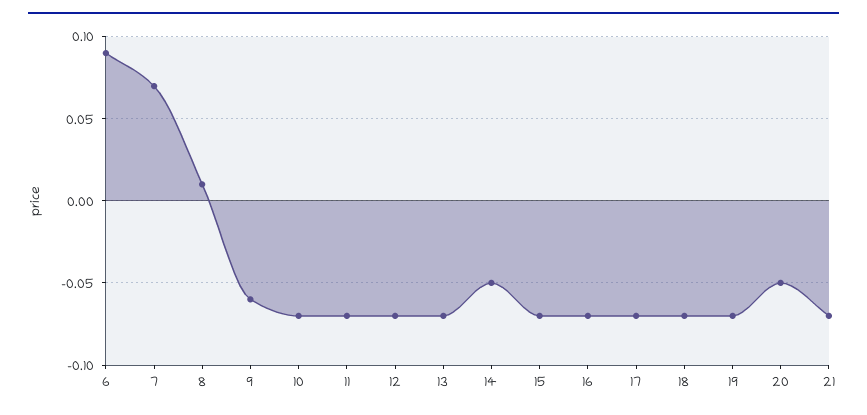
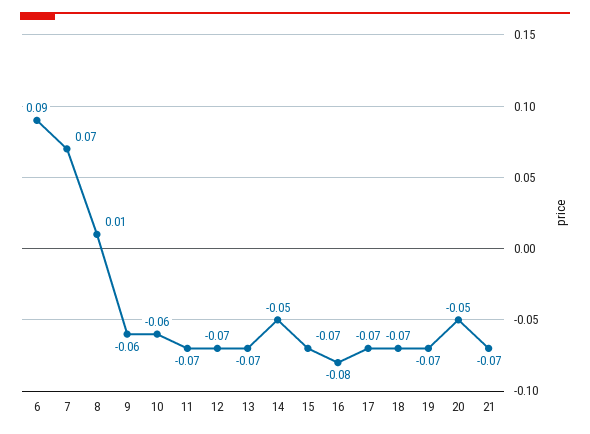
  {
    "6": 0.09,
    "7": 0.07,
    "8": 0.01,
    "9": -0.06,
-   "10": -0.07,
+   "10": -0.06,
    "11": -0.07,
    "12": -0.07,
    "13": -0.07,
    "14": -0.05,
    "15": -0.07,
-   "16": -0.07,
+   "16": -0.08,
    "17": -0.07,
    "18": -0.07,
    "19": -0.07,
    "20": -0.05,
    "21": -0.07
  }

